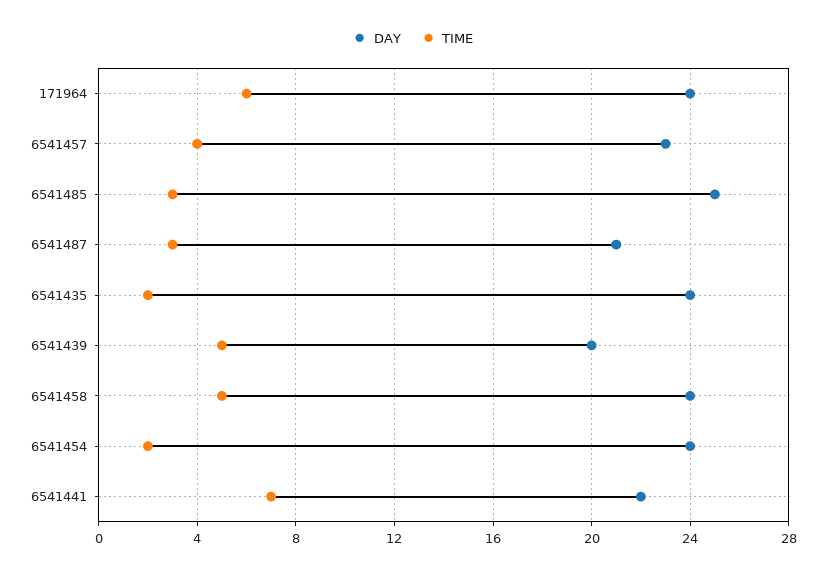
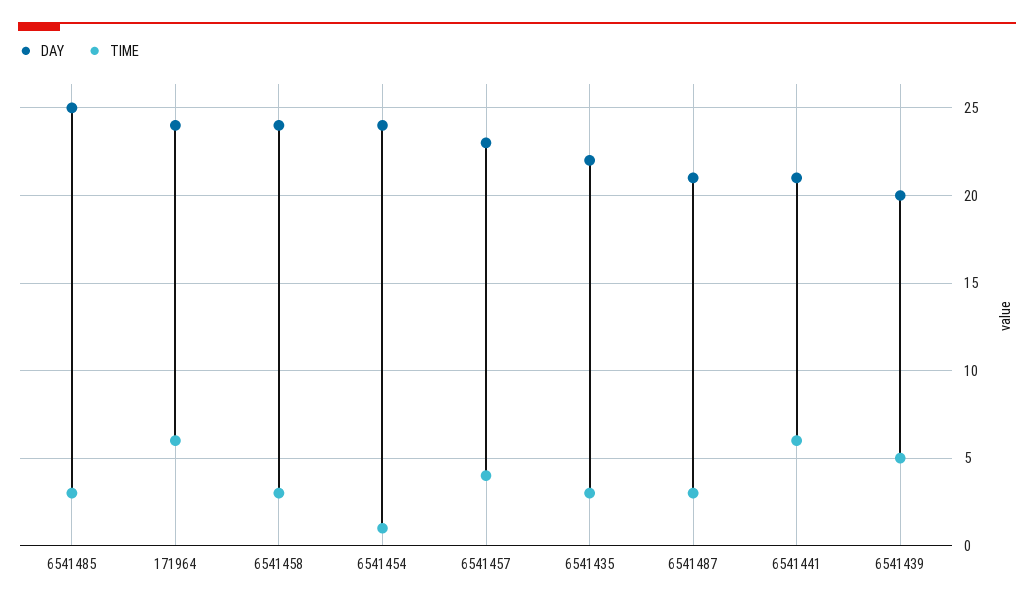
  {
    "DAY": {
      "171964": 24,
      "6541457": 23,
      "6541485": 25,
      "6541487": 21,
-     "6541435": 24,
+     "6541435": 22,
      "6541439": 20,
      "6541458": 24,
      "6541454": 24,
-     "6541441": 22
+     "6541441": 21
    },
    "TIME": {
      "171964": 6,
      "6541457": 4,
      "6541485": 3,
      "6541487": 3,
-     "6541435": 2,
+     "6541435": 3,
      "6541439": 5,
-     "6541458": 5,
+     "6541458": 3,
-     "6541454": 2,
+     "6541454": 1,
-     "6541441": 7
+     "6541441": 6
    }
  }

